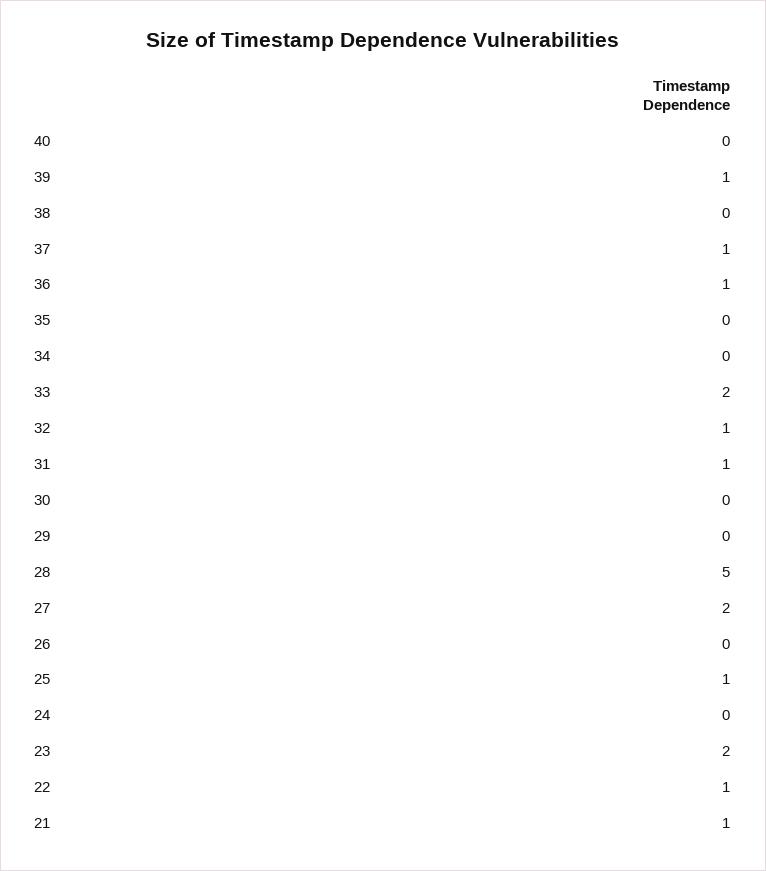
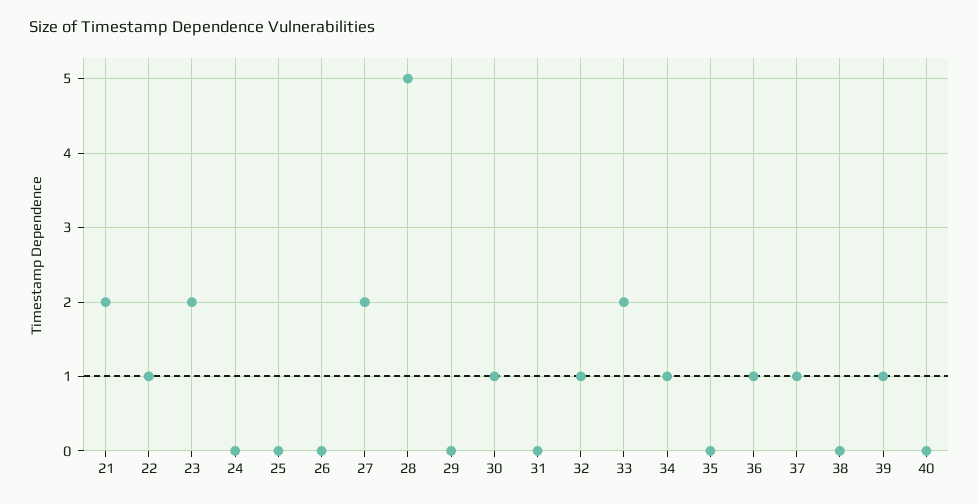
  {
    "40": 0,
    "39": 1,
    "38": 0,
    "37": 1,
    "36": 1,
    "35": 0,
-   "34": 0,
+   "34": 1,
    "33": 2,
    "32": 1,
-   "31": 1,
+   "31": 0,
-   "30": 0,
+   "30": 1,
    "29": 0,
    "28": 5,
    "27": 2,
    "26": 0,
-   "25": 1,
+   "25": 0,
    "24": 0,
    "23": 2,
    "22": 1,
-   "21": 1
+   "21": 2
  }

